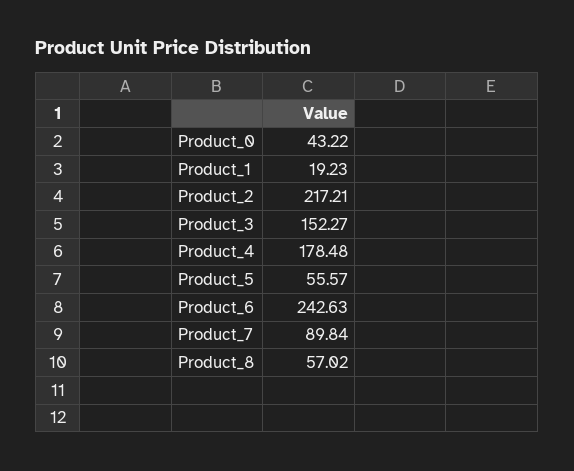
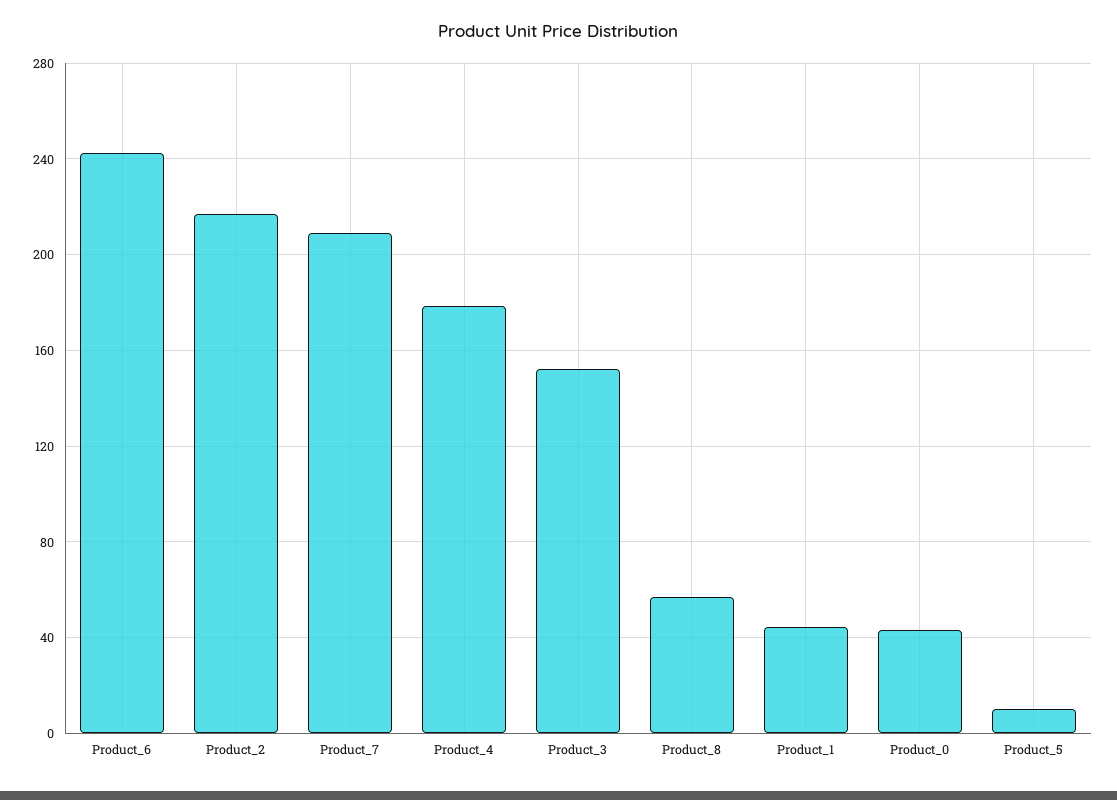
  {
    "Product_0": 43.22,
-   "Product_1": 19.23,
+   "Product_1": 45,
    "Product_2": 217.21,
    "Product_3": 152.27,
    "Product_4": 178.48,
-   "Product_5": 55.57,
+   "Product_5": 10,
    "Product_6": 242.63,
-   "Product_7": 89.84,
+   "Product_7": 210,
    "Product_8": 57.02
  }

